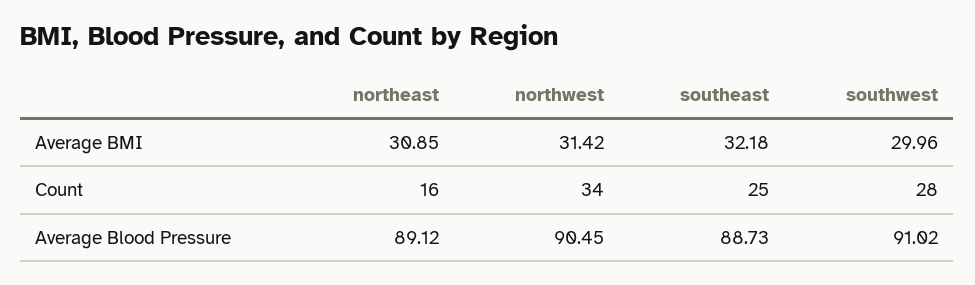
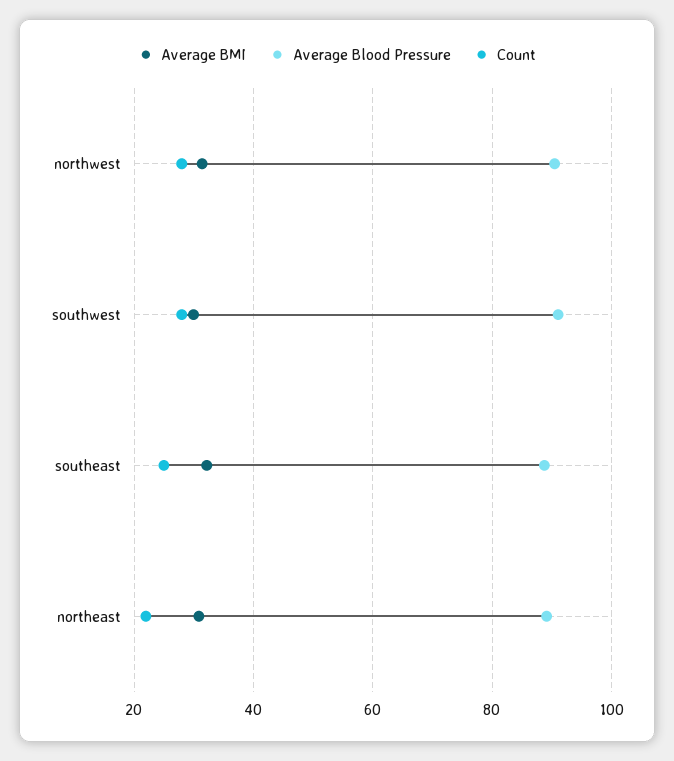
  {
    "Average BMI": {
      "northeast": 30.85,
      "northwest": 31.42,
      "southeast": 32.18,
      "southwest": 29.96
    },
    "Count": {
-     "northeast": 16,
+     "northeast": 22,
-     "northwest": 34,
+     "northwest": 28,
      "southeast": 25,
      "southwest": 28
    },
    "Average Blood Pressure": {
      "northeast": 89.12,
      "northwest": 90.45,
      "southeast": 88.73,
      "southwest": 91.02
    }
  }

